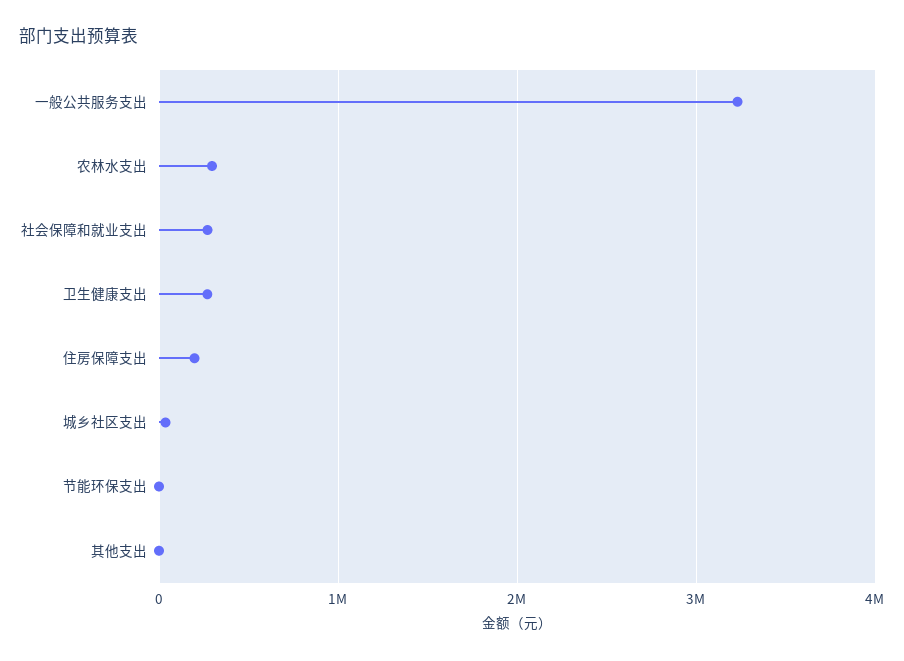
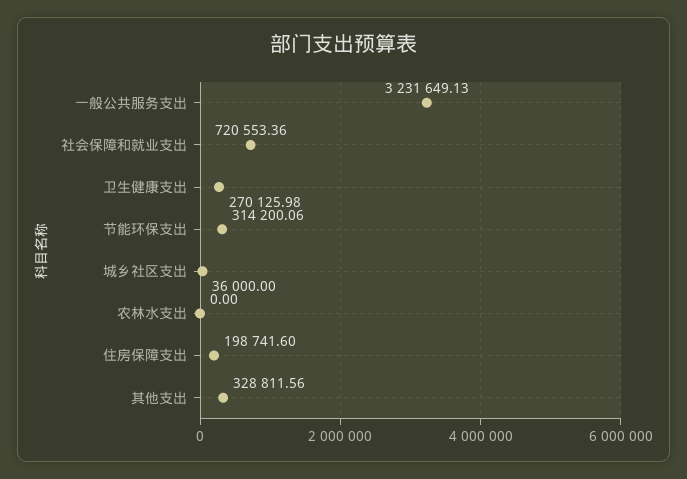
  {
    "一般公共服务支出": 3231649.13,
-   "农林水支出": 300000,
+   "农林水支出": 0,
-   "社会保障和就业支出": 300000,
+   "社会保障和就业支出": 720553.36,
    "卫生健康支出": 270125.98,
    "住房保障支出": 198741.6,
    "城乡社区支出": 36000,
-   "节能环保支出": 0,
+   "节能环保支出": 314200.06,
-   "其他支出": 0
+   "其他支出": 328811.56
  }

